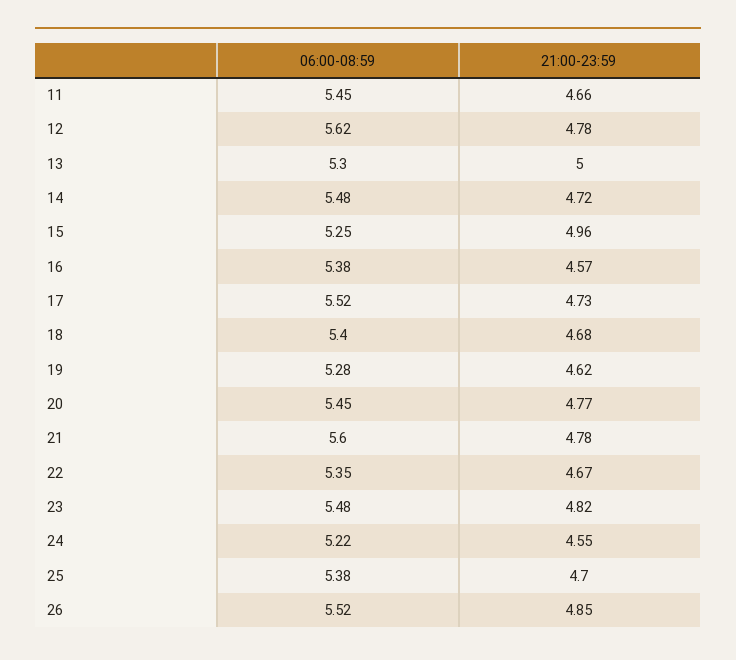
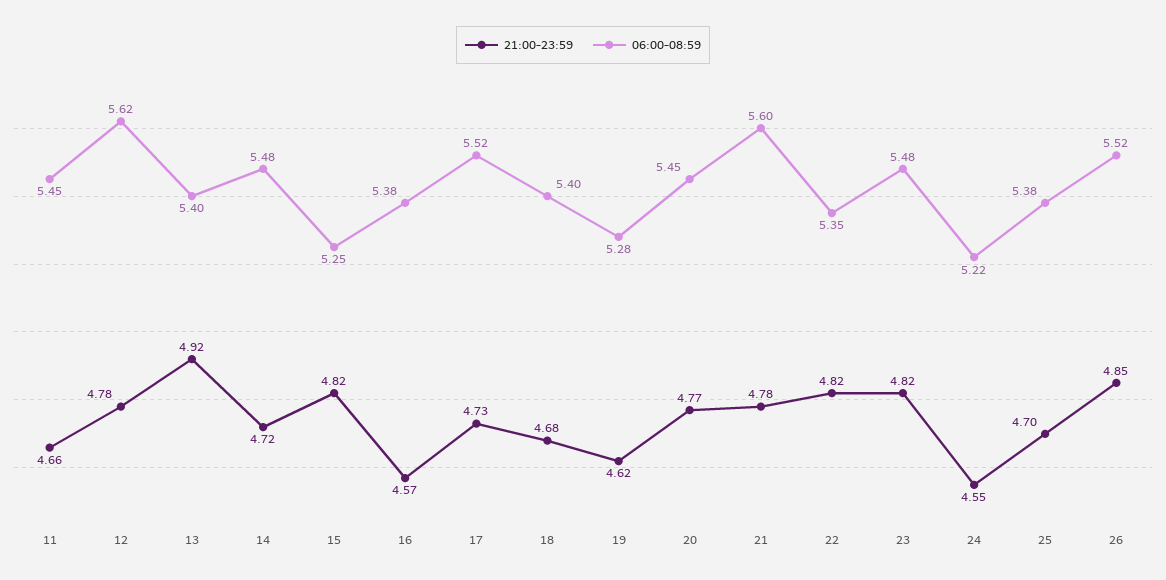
  {
    "06:00-08:59": {
      "11": 5.45,
      "12": 5.62,
-     "13": 5.3,
+     "13": 5.4,
      "14": 5.48,
      "15": 5.25,
      "16": 5.38,
      "17": 5.52,
      "18": 5.4,
      "19": 5.28,
      "20": 5.45,
      "21": 5.6,
      "22": 5.35,
      "23": 5.48,
      "24": 5.22,
      "25": 5.38,
      "26": 5.52
    },
    "21:00-23:59": {
      "11": 4.66,
      "12": 4.78,
-     "13": 5,
+     "13": 4.92,
      "14": 4.72,
-     "15": 4.96,
+     "15": 4.82,
      "16": 4.57,
      "17": 4.73,
      "18": 4.68,
      "19": 4.62,
      "20": 4.77,
      "21": 4.78,
-     "22": 4.67,
+     "22": 4.82,
      "23": 4.82,
      "24": 4.55,
      "25": 4.7,
      "26": 4.85
    }
  }

